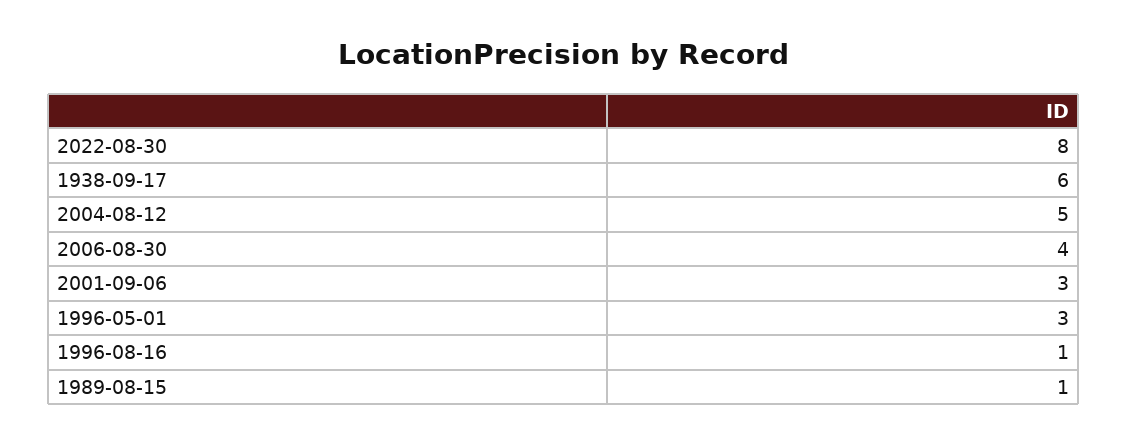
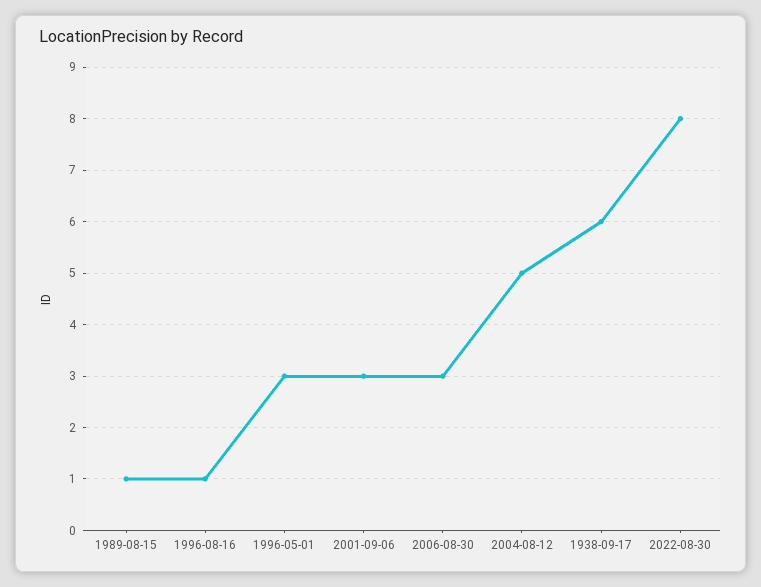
  {
    "2022-08-30": 8,
    "1938-09-17": 6,
    "2004-08-12": 5,
-   "2006-08-30": 4,
+   "2006-08-30": 3,
    "2001-09-06": 3,
    "1996-05-01": 3,
    "1996-08-16": 1,
    "1989-08-15": 1
  }

